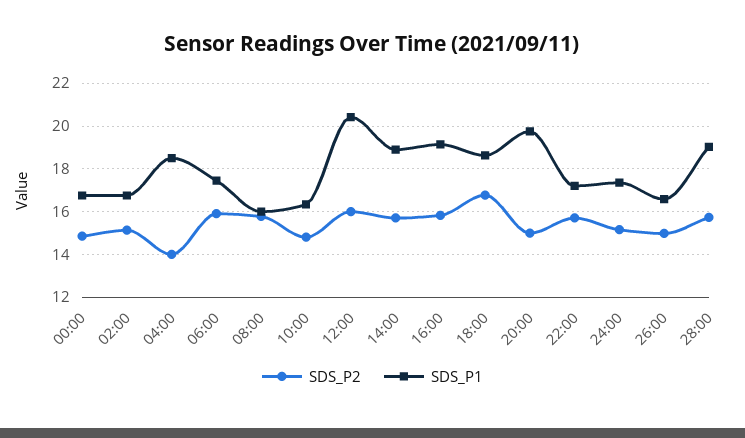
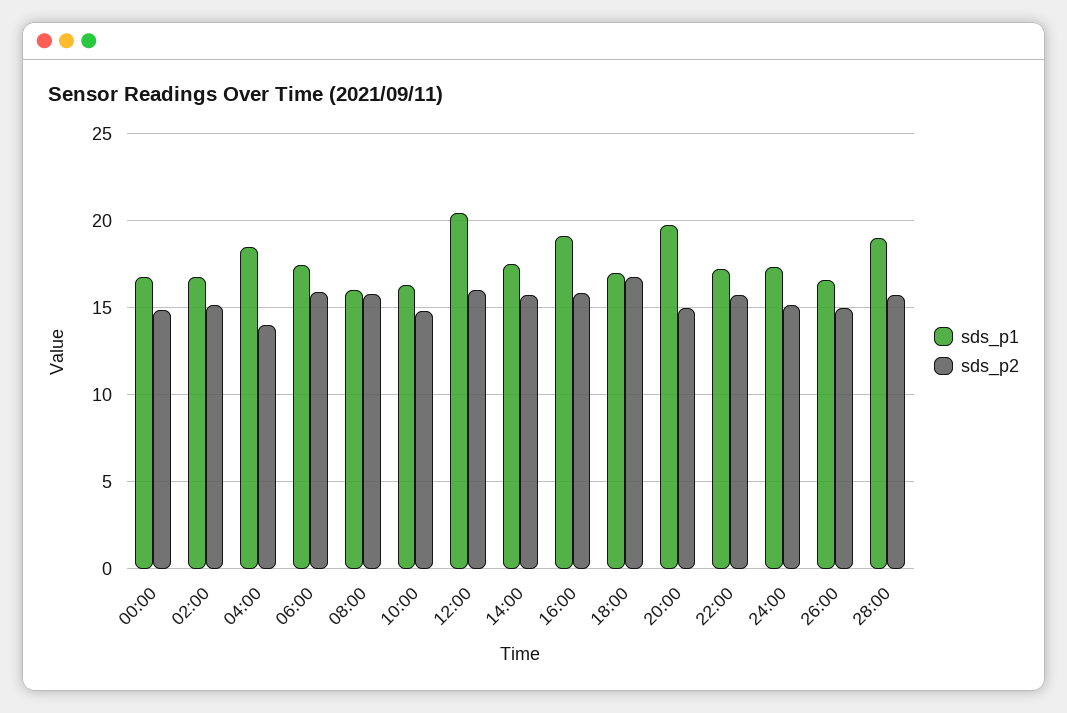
  {
    "SDS_P2": {
      "00:00": 15,
      "02:00": 15,
      "04:00": 14,
      "06:00": 16,
      "08:00": 16,
      "10:00": 15,
      "12:00": 16,
      "14:00": 15.5,
      "16:00": 16,
      "18:00": 17,
      "20:00": 15,
      "22:00": 15.5,
      "24:00": 15,
      "26:00": 15,
      "28:00": 15.5
    },
    "SDS_P1": {
      "00:00": 17,
      "02:00": 17,
      "04:00": 18.5,
      "06:00": 17.5,
      "08:00": 16,
      "10:00": 16.5,
      "12:00": 20.5,
-     "14:00": 19,
+     "14:00": 17.5,
      "16:00": 19,
-     "18:00": 18.5,
+     "18:00": 17,
      "20:00": 20,
      "22:00": 17,
      "24:00": 17.5,
      "26:00": 16.5,
      "28:00": 19
    }
  }

